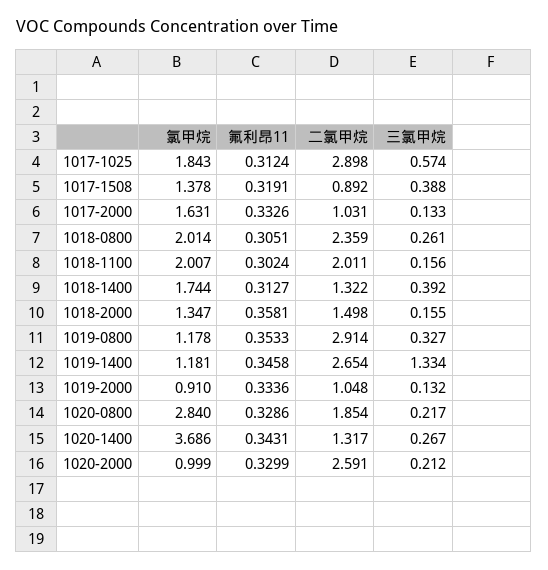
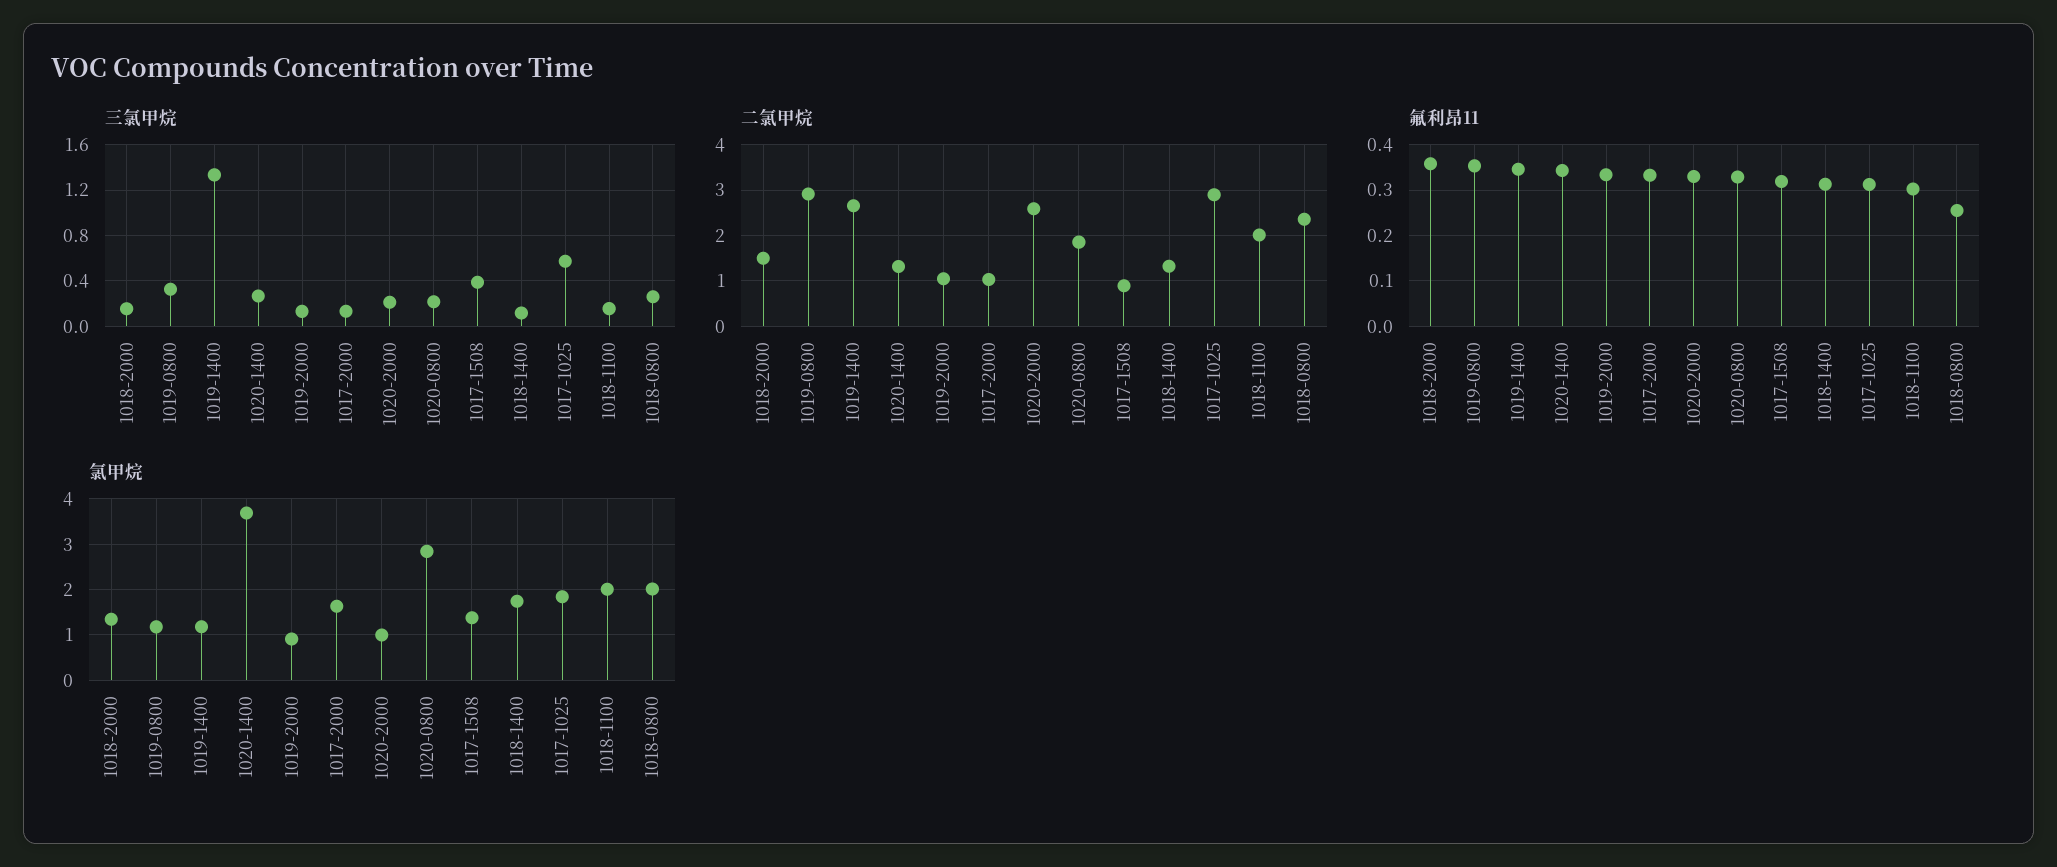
  {
    "氯甲烷": {
      "1017-1025": 1.843,
      "1017-1508": 1.378,
      "1017-2000": 1.631,
      "1018-0800": 2.014,
      "1018-1100": 2.007,
      "1018-1400": 1.744,
      "1018-2000": 1.347,
      "1019-0800": 1.178,
      "1019-1400": 1.181,
      "1019-2000": 0.91,
      "1020-0800": 2.84,
      "1020-1400": 3.686,
      "1020-2000": 0.999
    },
    "氟利昂11": {
      "1017-1025": 0.3124,
      "1017-1508": 0.3191,
      "1017-2000": 0.3326,
-     "1018-0800": 0.3051,
+     "1018-0800": 0.26,
      "1018-1100": 0.3024,
      "1018-1400": 0.3127,
      "1018-2000": 0.3581,
      "1019-0800": 0.3533,
      "1019-1400": 0.3458,
      "1019-2000": 0.3336,
      "1020-0800": 0.3286,
      "1020-1400": 0.3431,
      "1020-2000": 0.3299
    },
    "二氯甲烷": {
      "1017-1025": 2.898,
      "1017-1508": 0.892,
      "1017-2000": 1.031,
      "1018-0800": 2.359,
      "1018-1100": 2.011,
      "1018-1400": 1.322,
      "1018-2000": 1.498,
      "1019-0800": 2.914,
      "1019-1400": 2.654,
      "1019-2000": 1.048,
      "1020-0800": 1.854,
      "1020-1400": 1.317,
      "1020-2000": 2.591
    },
    "三氯甲烷": {
      "1017-1025": 0.574,
      "1017-1508": 0.388,
      "1017-2000": 0.133,
      "1018-0800": 0.261,
      "1018-1100": 0.156,
-     "1018-1400": 0.392,
+     "1018-1400": 0.1,
      "1018-2000": 0.155,
      "1019-0800": 0.327,
      "1019-1400": 1.334,
      "1019-2000": 0.132,
      "1020-0800": 0.217,
      "1020-1400": 0.267,
      "1020-2000": 0.212
    }
  }

